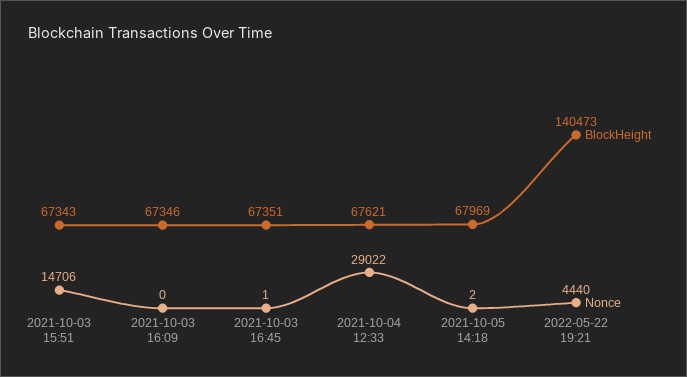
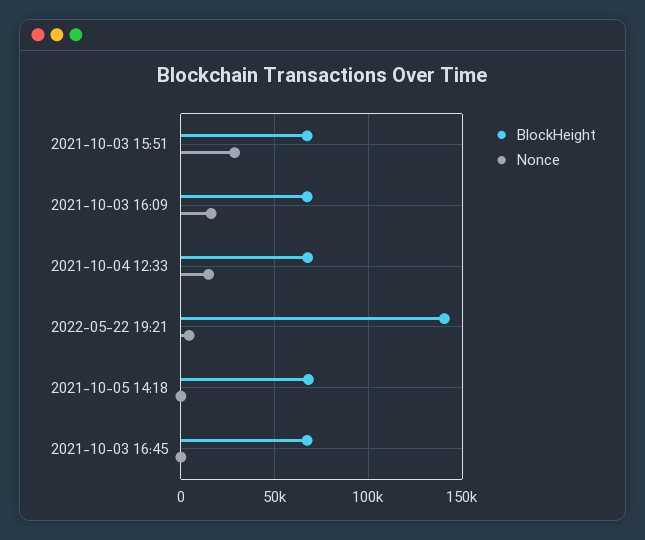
  {
    "BlockHeight": {
      "2021-10-03 15:51": 67343,
      "2021-10-03 16:09": 67346,
      "2021-10-03 16:45": 67351,
      "2021-10-04 12:33": 67621,
      "2021-10-05 14:18": 67969,
      "2022-05-22 19:21": 140473
    },
    "Nonce": {
-     "2021-10-03 15:51": 14706,
+     "2021-10-03 15:51": 30000,
-     "2021-10-03 16:09": 0,
+     "2021-10-03 16:09": 15000,
      "2021-10-03 16:45": 1,
-     "2021-10-04 12:33": 29022,
+     "2021-10-04 12:33": 15000,
      "2021-10-05 14:18": 2,
      "2022-05-22 19:21": 4440
    }
  }

